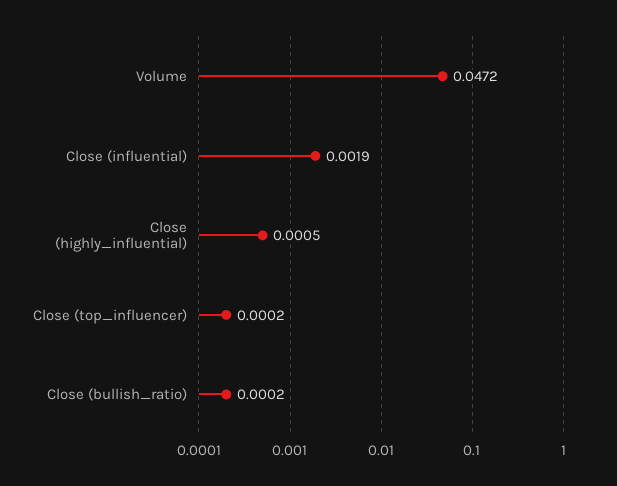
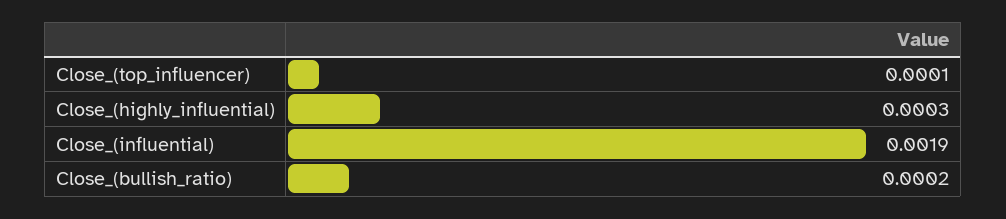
  {
-   "Volume": 0.0472,
    "Close (influential)": 0.0019,
-   "Close (highly_influential)": 0.0005,
+   "Close (highly_influential)": 0.0003,
-   "Close (top_influencer)": 0.0002,
+   "Close (top_influencer)": 0.0001,
    "Close (bullish_ratio)": 0.0002
  }

